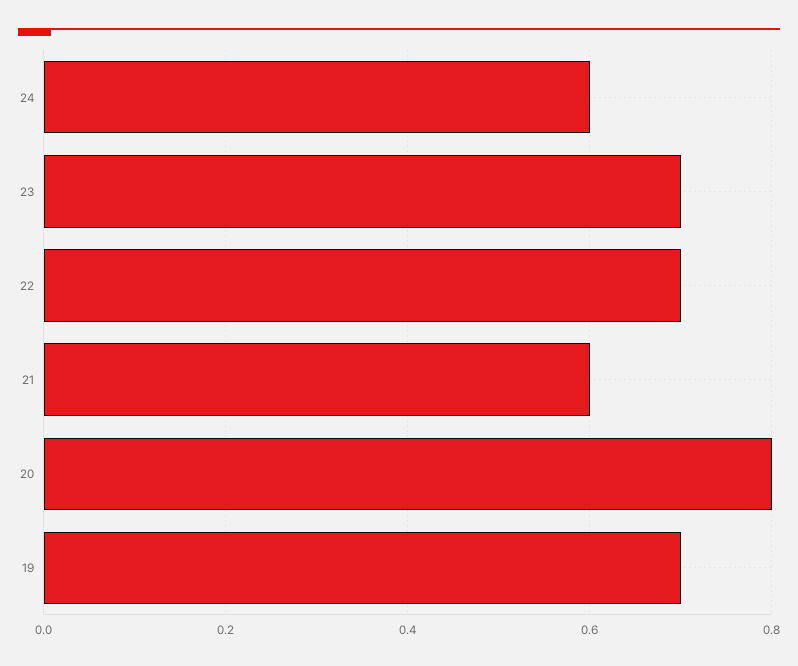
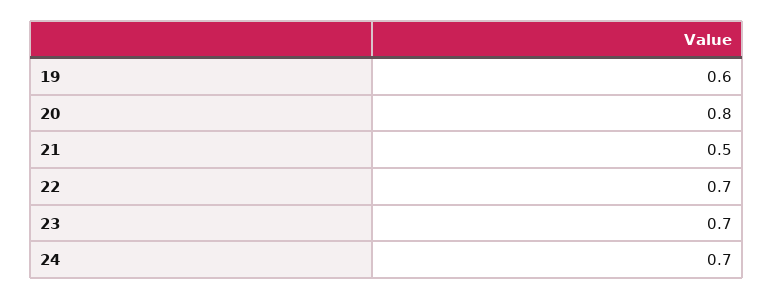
  {
-   "24": 0.6,
+   "24": 0.7,
    "23": 0.7,
    "22": 0.7,
-   "21": 0.6,
+   "21": 0.5,
    "20": 0.8,
-   "19": 0.7
+   "19": 0.6
  }

